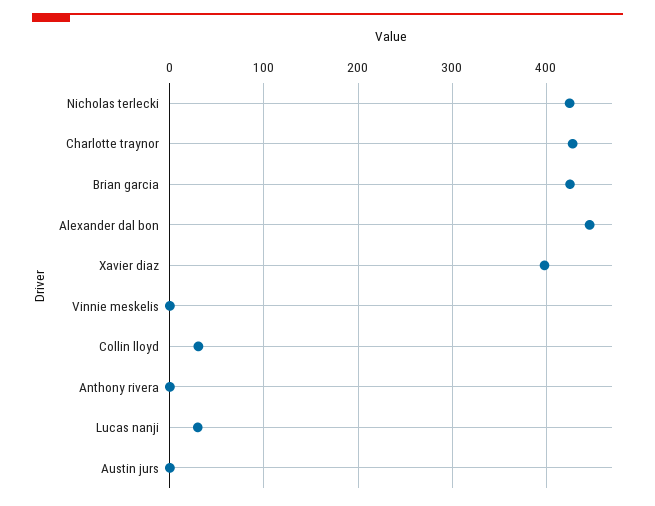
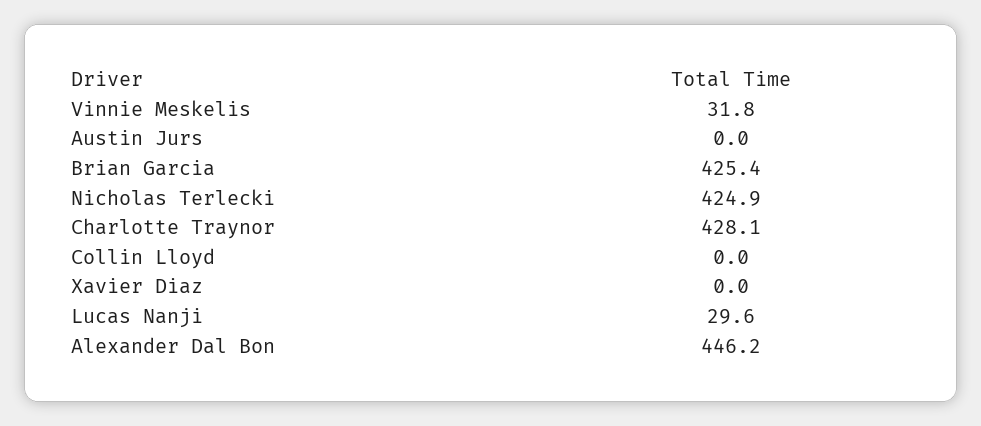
  {
    "Nicholas terlecki": 424.9,
    "Charlotte traynor": 428.1,
    "Brian garcia": 425.4,
    "Alexander dal bon": 446.2,
-   "Xavier diaz": 400,
+   "Xavier diaz": 0,
-   "Vinnie meskelis": 0,
+   "Vinnie meskelis": 31.8,
-   "Collin lloyd": 30,
+   "Collin lloyd": 0,
-   "Anthony rivera": 0,
    "Lucas nanji": 29.6,
    "Austin jurs": 0
  }

